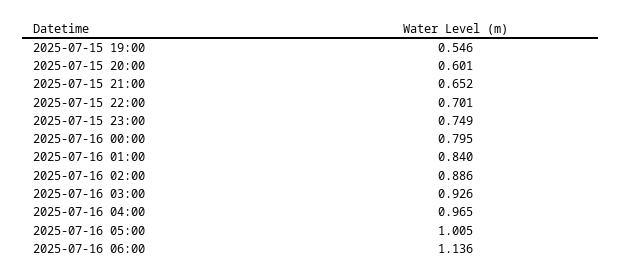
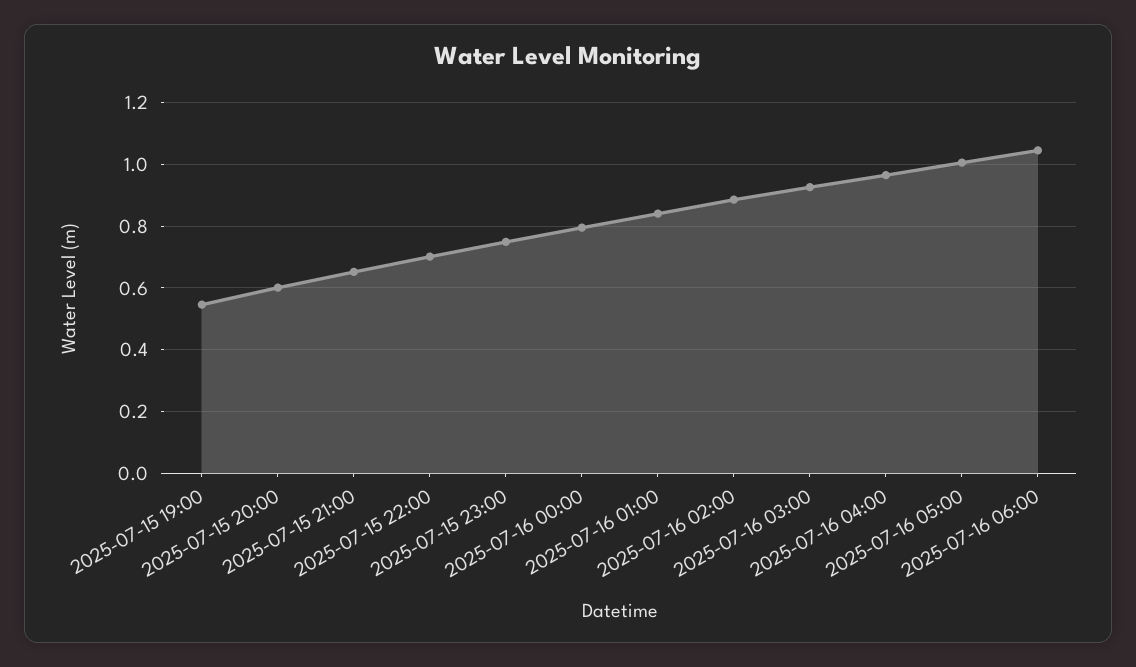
  {
    "2025-07-15 19:00": 0.546,
    "2025-07-15 20:00": 0.601,
    "2025-07-15 21:00": 0.652,
    "2025-07-15 22:00": 0.701,
    "2025-07-15 23:00": 0.749,
    "2025-07-16 00:00": 0.795,
    "2025-07-16 01:00": 0.84,
    "2025-07-16 02:00": 0.886,
    "2025-07-16 03:00": 0.926,
    "2025-07-16 04:00": 0.965,
    "2025-07-16 05:00": 1.005,
-   "2025-07-16 06:00": 1.136
+   "2025-07-16 06:00": 1.04
  }

